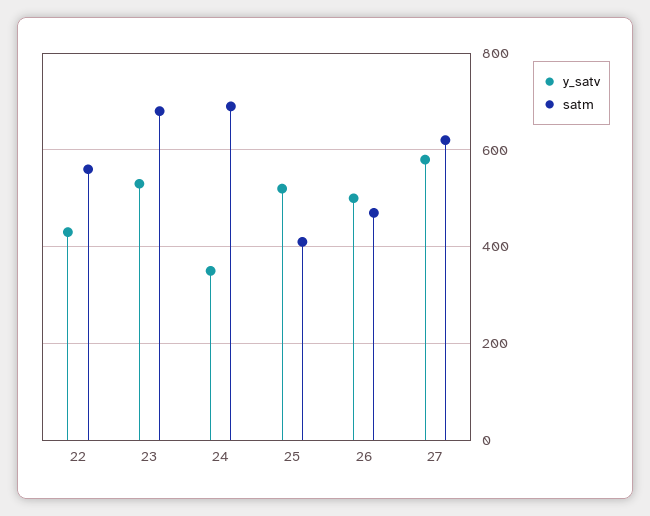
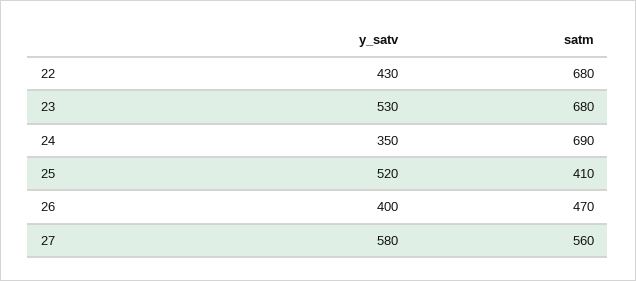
  {
    "y_satv": {
      "22": 430,
      "23": 530,
      "24": 350,
      "25": 520,
-     "26": 500,
+     "26": 400,
      "27": 580
    },
    "satm": {
-     "22": 560,
+     "22": 680,
      "23": 680,
      "24": 690,
      "25": 410,
      "26": 470,
-     "27": 620
+     "27": 560
    }
  }

